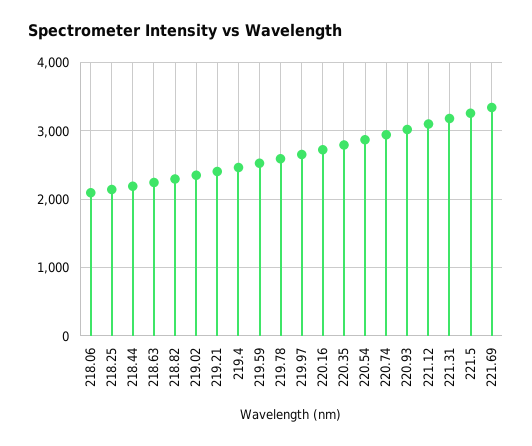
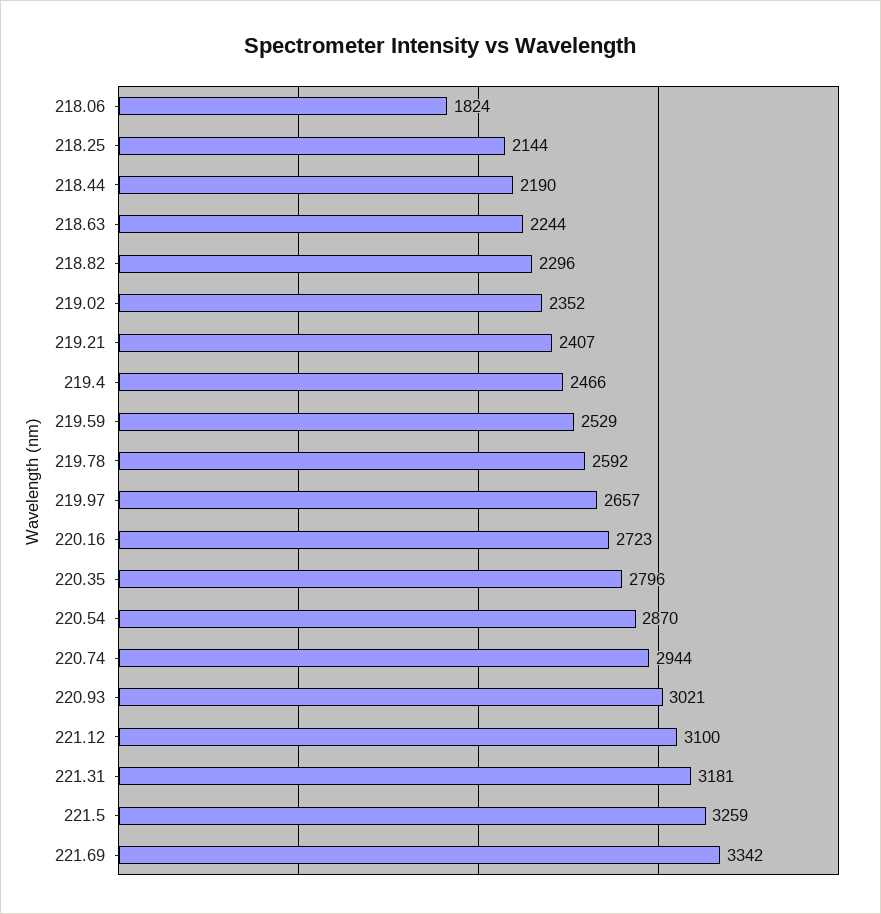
  {
-   "218.06": 2100,
+   "218.06": 1824,
    "218.25": 2144,
    "218.44": 2190,
    "218.63": 2244,
    "218.82": 2296,
    "219.02": 2352,
    "219.21": 2407,
    "219.4": 2466,
    "219.59": 2529,
    "219.78": 2592,
    "219.97": 2657,
    "220.16": 2723,
    "220.35": 2796,
    "220.54": 2870,
    "220.74": 2944,
    "220.93": 3021,
    "221.12": 3100,
    "221.31": 3181,
    "221.5": 3259,
    "221.69": 3342
  }

